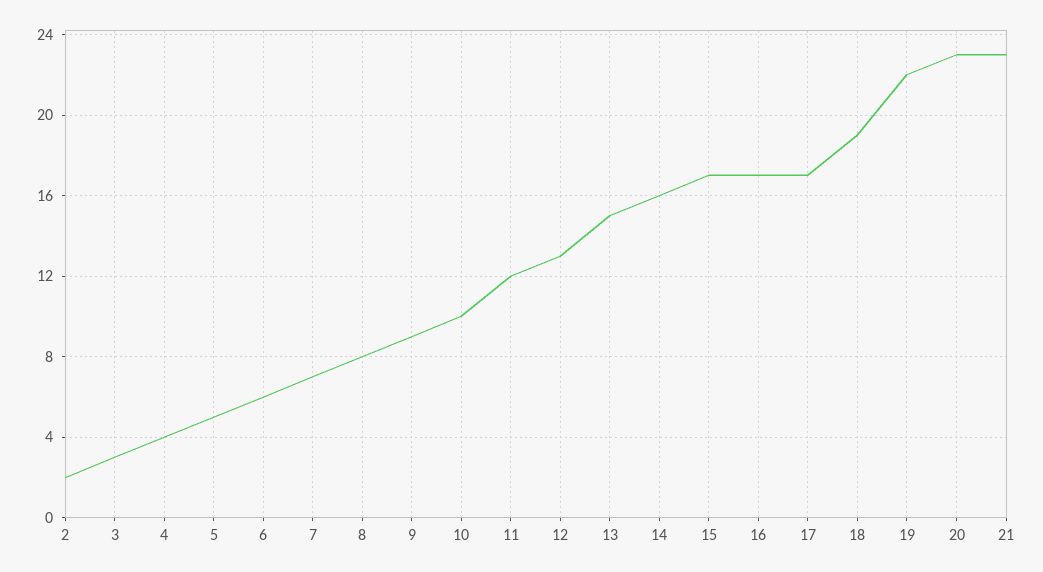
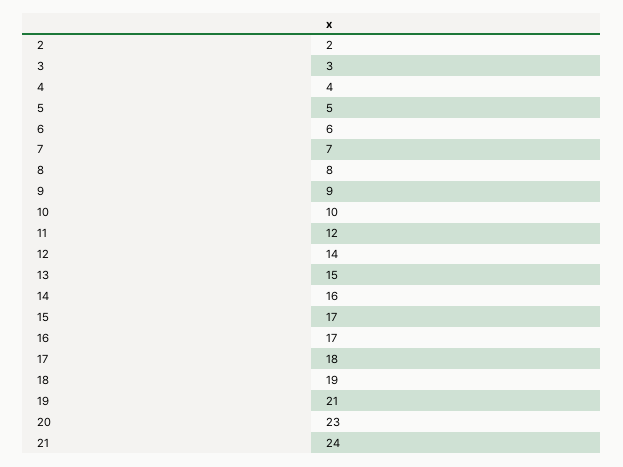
  {
    "2": 2,
    "3": 3,
    "4": 4,
    "5": 5,
    "6": 6,
    "7": 7,
    "8": 8,
    "9": 9,
    "10": 10,
    "11": 12,
-   "12": 13,
+   "12": 14,
    "13": 15,
    "14": 16,
    "15": 17,
    "16": 17,
-   "17": 17,
+   "17": 18,
    "18": 19,
-   "19": 22,
+   "19": 21,
    "20": 23,
-   "21": 23
+   "21": 24
  }

